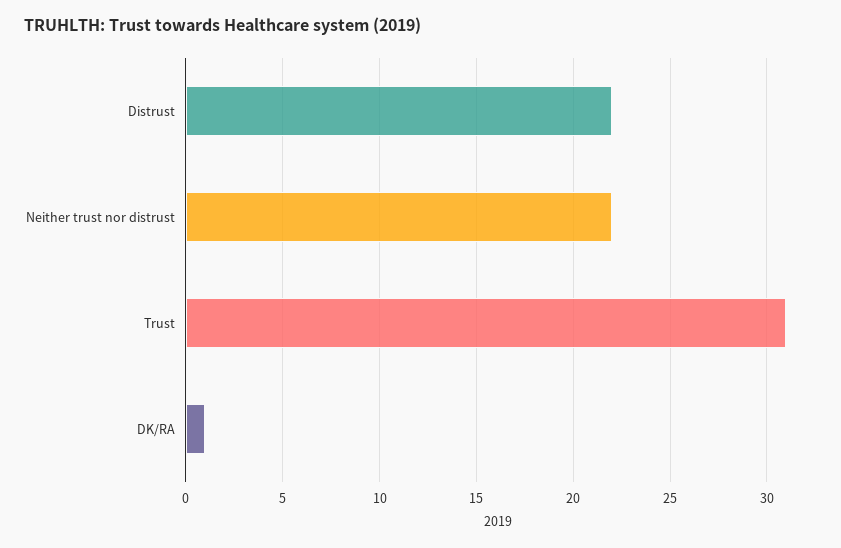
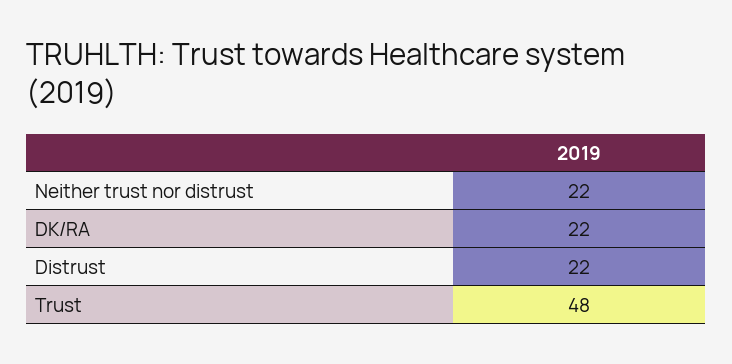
  {
    "Distrust": 22,
    "Neither trust nor distrust": 22,
-   "Trust": 31,
+   "Trust": 48,
-   "DK/RA": 1
+   "DK/RA": 22
  }

